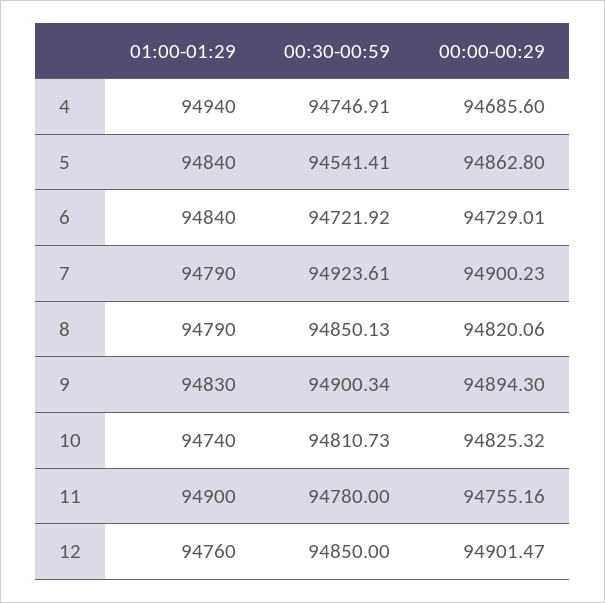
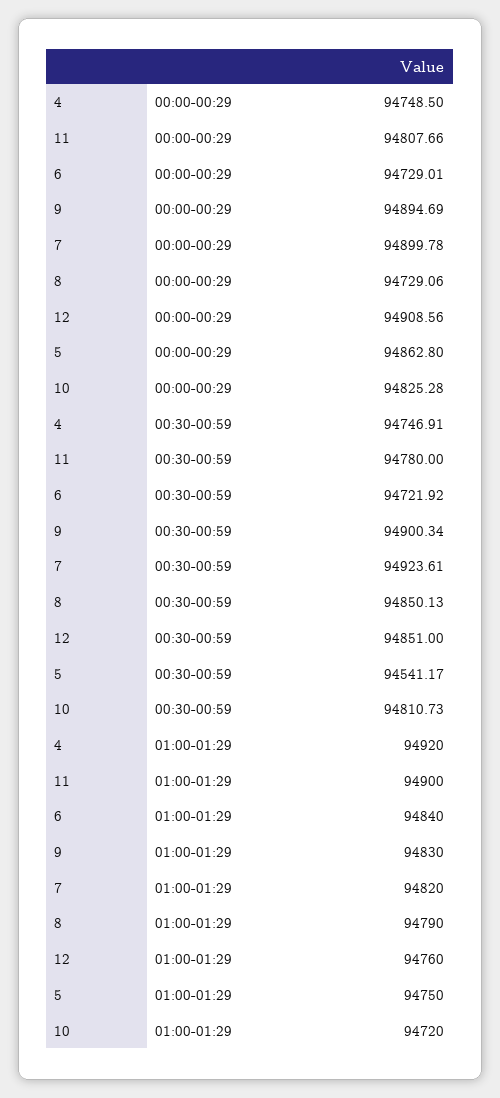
  {
    "01:00-01:29": {
-     "4": 94940,
+     "4": 94920,
-     "5": 94840,
+     "5": 94750,
      "6": 94840,
-     "7": 94790,
+     "7": 94820,
      "8": 94790,
      "9": 94830,
-     "10": 94740,
+     "10": 94720,
      "11": 94900,
      "12": 94760
    },
    "00:30-00:59": {
      "4": 94746.91,
-     "5": 94541.41,
+     "5": 94541.17,
      "6": 94721.92,
      "7": 94923.61,
      "8": 94850.13,
      "9": 94900.34,
      "10": 94810.73,
      "11": 94780,
-     "12": 94850
+     "12": 94851
    },
    "00:00-00:29": {
-     "4": 94685.6,
+     "4": 94748.5,
      "5": 94862.8,
      "6": 94729.01,
-     "7": 94900.23,
+     "7": 94899.78,
-     "8": 94820.06,
+     "8": 94729.06,
-     "9": 94894.3,
+     "9": 94894.69,
-     "10": 94825.32,
+     "10": 94825.28,
-     "11": 94755.16,
+     "11": 94807.66,
-     "12": 94901.47
+     "12": 94908.56
    }
  }

